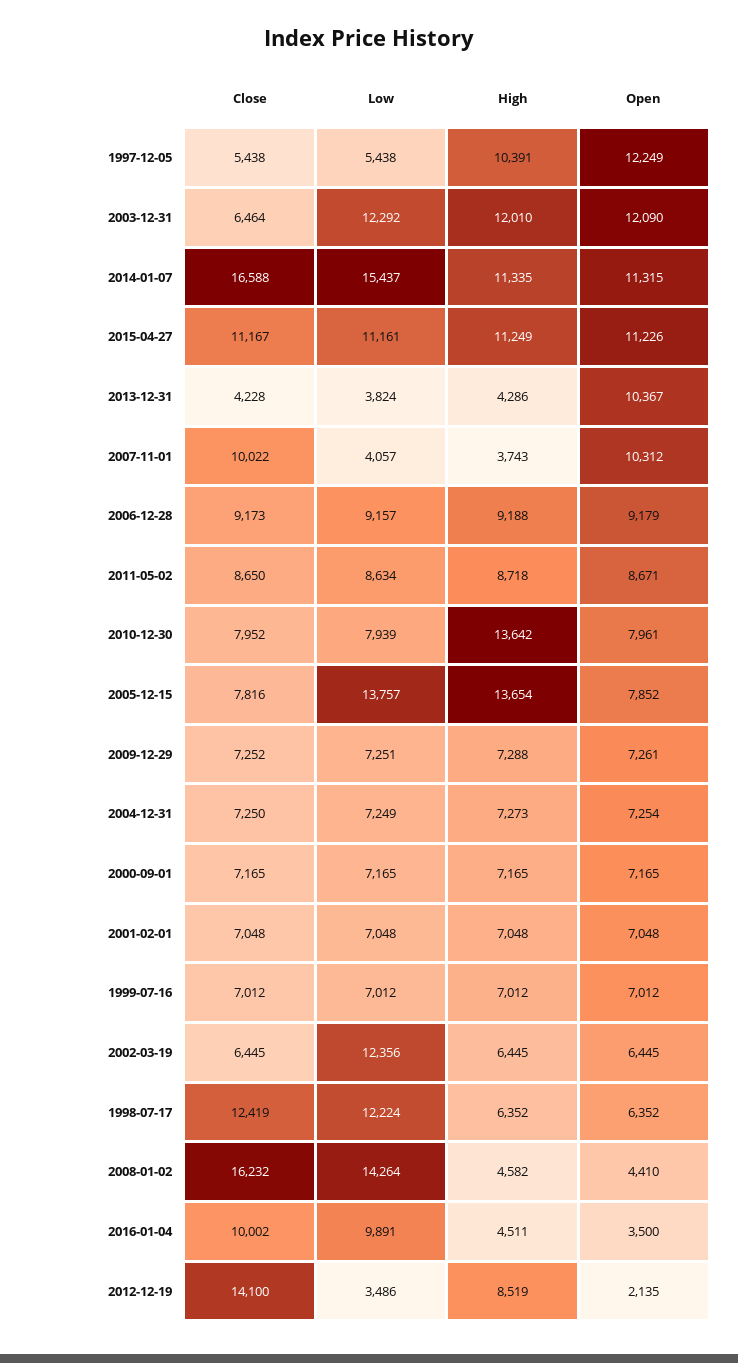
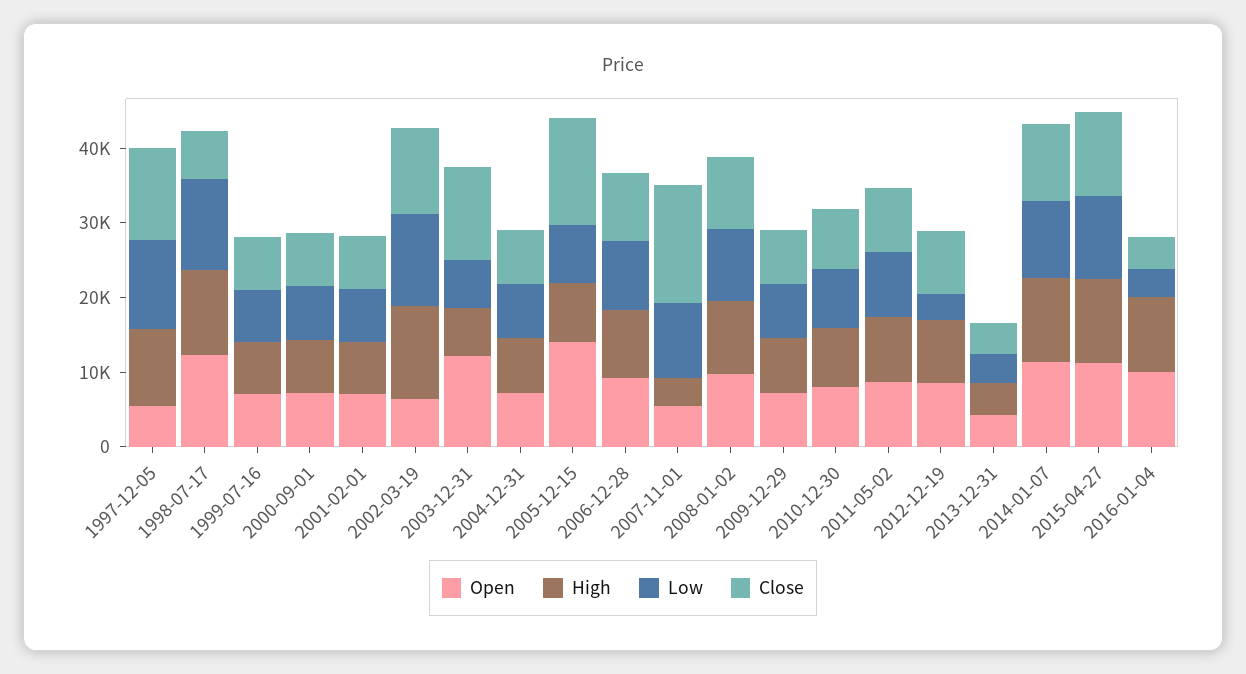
  {
    "Close": {
-     "1997-12-05": 5438,
+     "1997-12-05": 12000,
-     "2003-12-31": 6464,
+     "2003-12-31": 12000,
-     "2014-01-07": 16588,
+     "2014-01-07": 10000,
      "2015-04-27": 11167,
      "2013-12-31": 4228,
-     "2007-11-01": 10022,
+     "2007-11-01": 16000,
      "2006-12-28": 9173,
      "2011-05-02": 8650,
      "2010-12-30": 7952,
-     "2005-12-15": 7816,
+     "2005-12-15": 14000,
      "2009-12-29": 7252,
      "2004-12-31": 7250,
      "2000-09-01": 7165,
      "2001-02-01": 7048,
      "1999-07-16": 7012,
-     "2002-03-19": 6445,
+     "2002-03-19": 12000,
-     "1998-07-17": 12419,
+     "1998-07-17": 6000,
-     "2008-01-02": 16232,
+     "2008-01-02": 10000,
-     "2016-01-04": 10002,
+     "2016-01-04": 4000,
-     "2012-12-19": 14100
+     "2012-12-19": 8000
    },
    "Low": {
-     "1997-12-05": 5438,
+     "1997-12-05": 12000,
-     "2003-12-31": 12292,
+     "2003-12-31": 6000,
-     "2014-01-07": 15437,
+     "2014-01-07": 10000,
      "2015-04-27": 11161,
      "2013-12-31": 3824,
-     "2007-11-01": 4057,
+     "2007-11-01": 10000,
      "2006-12-28": 9157,
      "2011-05-02": 8634,
      "2010-12-30": 7939,
-     "2005-12-15": 13757,
+     "2005-12-15": 8000,
      "2009-12-29": 7251,
      "2004-12-31": 7249,
      "2000-09-01": 7165,
      "2001-02-01": 7048,
      "1999-07-16": 7012,
      "2002-03-19": 12356,
      "1998-07-17": 12224,
-     "2008-01-02": 14264,
+     "2008-01-02": 10000,
-     "2016-01-04": 9891,
+     "2016-01-04": 4000,
      "2012-12-19": 3486
    },
    "High": {
      "1997-12-05": 10391,
-     "2003-12-31": 12010,
+     "2003-12-31": 6000,
      "2014-01-07": 11335,
      "2015-04-27": 11249,
      "2013-12-31": 4286,
      "2007-11-01": 3743,
      "2006-12-28": 9188,
      "2011-05-02": 8718,
-     "2010-12-30": 13642,
+     "2010-12-30": 8000,
-     "2005-12-15": 13654,
+     "2005-12-15": 8000,
      "2009-12-29": 7288,
      "2004-12-31": 7273,
      "2000-09-01": 7165,
      "2001-02-01": 7048,
      "1999-07-16": 7012,
-     "2002-03-19": 6445,
+     "2002-03-19": 12000,
-     "1998-07-17": 6352,
+     "1998-07-17": 12000,
-     "2008-01-02": 4582,
+     "2008-01-02": 10000,
-     "2016-01-04": 4511,
+     "2016-01-04": 10000,
      "2012-12-19": 8519
    },
    "Open": {
-     "1997-12-05": 12249,
+     "1997-12-05": 6000,
      "2003-12-31": 12090,
      "2014-01-07": 11315,
      "2015-04-27": 11226,
-     "2013-12-31": 10367,
+     "2013-12-31": 4000,
-     "2007-11-01": 10312,
+     "2007-11-01": 6000,
      "2006-12-28": 9179,
      "2011-05-02": 8671,
      "2010-12-30": 7961,
-     "2005-12-15": 7852,
+     "2005-12-15": 14000,
      "2009-12-29": 7261,
      "2004-12-31": 7254,
      "2000-09-01": 7165,
      "2001-02-01": 7048,
      "1999-07-16": 7012,
      "2002-03-19": 6445,
-     "1998-07-17": 6352,
+     "1998-07-17": 12000,
-     "2008-01-02": 4410,
+     "2008-01-02": 10000,
-     "2016-01-04": 3500,
+     "2016-01-04": 10000,
-     "2012-12-19": 2135
+     "2012-12-19": 8000
    }
  }

